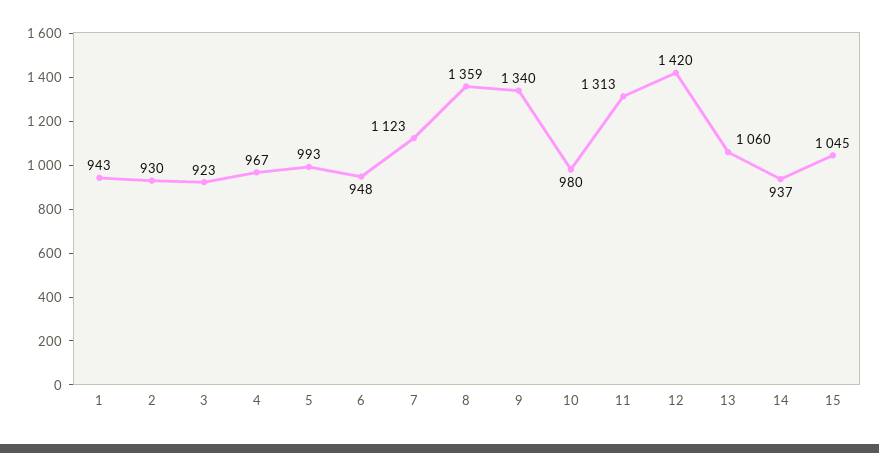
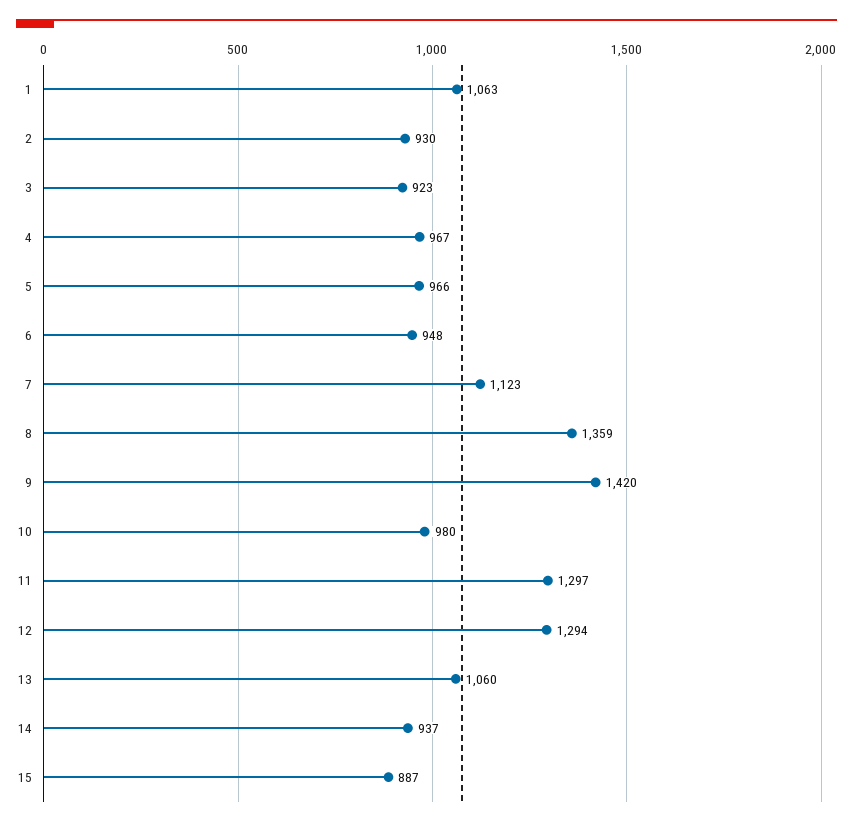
  {
-   "1": 943,
+   "1": 1063,
    "2": 930,
    "3": 923,
    "4": 967,
-   "5": 993,
+   "5": 966,
    "6": 948,
    "7": 1123,
    "8": 1359,
-   "9": 1340,
+   "9": 1420,
    "10": 980,
-   "11": 1313,
+   "11": 1297,
-   "12": 1420,
+   "12": 1294,
    "13": 1060,
    "14": 937,
-   "15": 1045
+   "15": 887
  }

